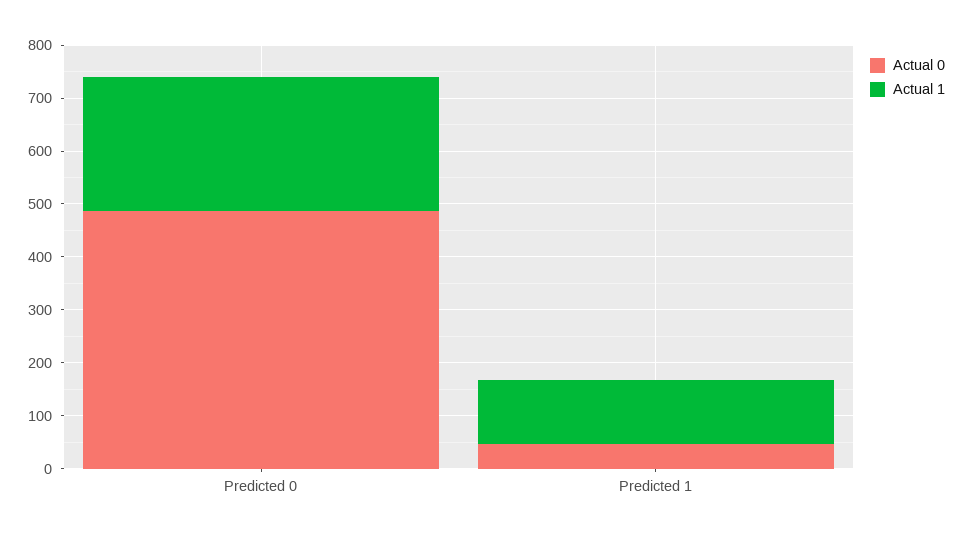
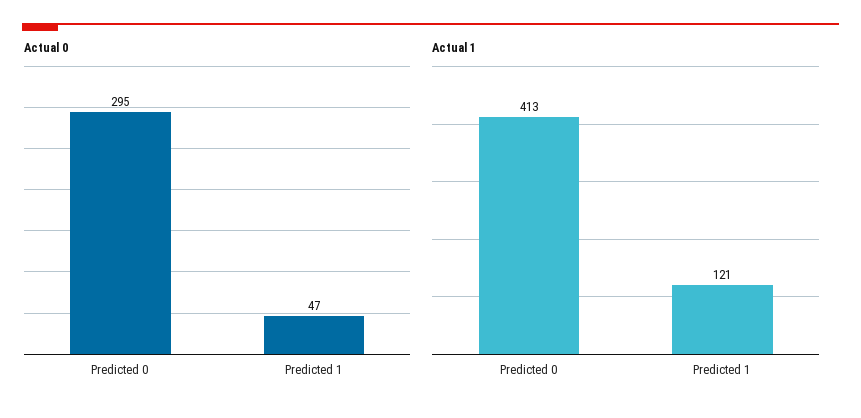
  {
    "Actual 0": {
-     "Predicted 0": 480,
+     "Predicted 0": 295,
      "Predicted 1": 47
    },
    "Actual 1": {
-     "Predicted 0": 260,
+     "Predicted 0": 413,
      "Predicted 1": 121
    }
  }

